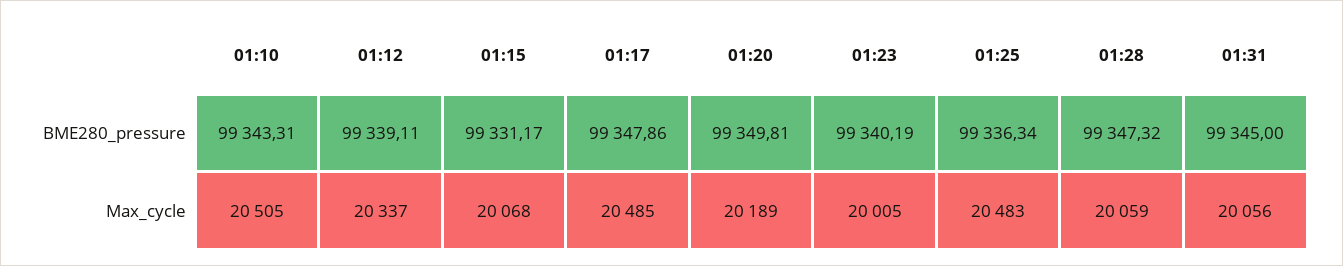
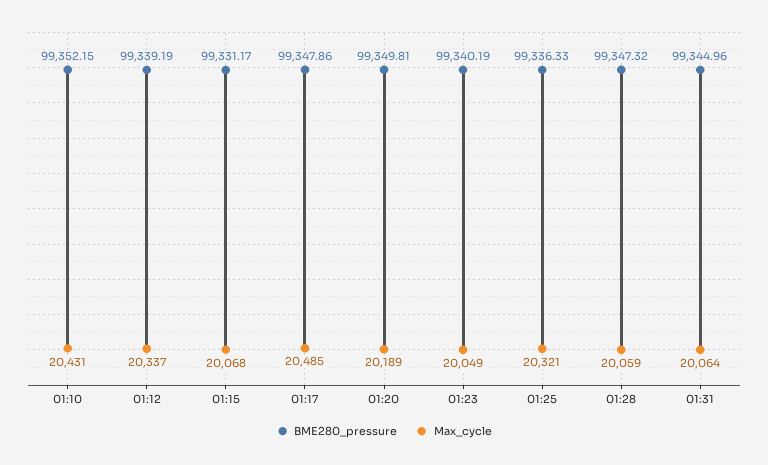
  {
    "BME280_pressure": {
-     "01:10": 99343.31,
+     "01:10": 99352.15,
-     "01:12": 99339.11,
+     "01:12": 99339.19,
      "01:15": 99331.17,
      "01:17": 99347.86,
      "01:20": 99349.81,
      "01:23": 99340.19,
-     "01:25": 99336.34,
+     "01:25": 99336.33,
      "01:28": 99347.32,
-     "01:31": 99345
+     "01:31": 99344.96
    },
    "Max_cycle": {
-     "01:10": 20505,
+     "01:10": 20431,
      "01:12": 20337,
      "01:15": 20068,
      "01:17": 20485,
      "01:20": 20189,
-     "01:23": 20005,
+     "01:23": 20049,
-     "01:25": 20483,
+     "01:25": 20321,
      "01:28": 20059,
-     "01:31": 20056
+     "01:31": 20064
    }
  }

